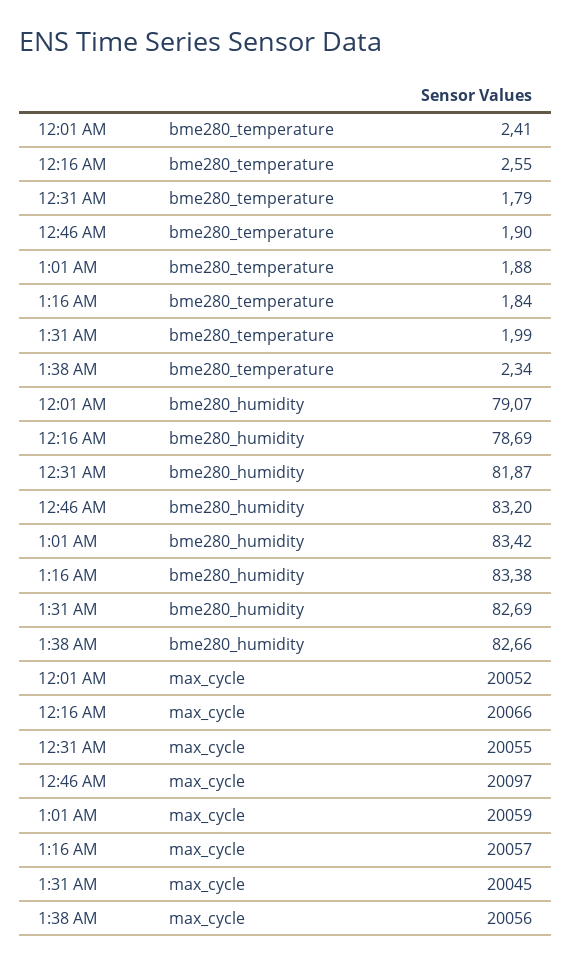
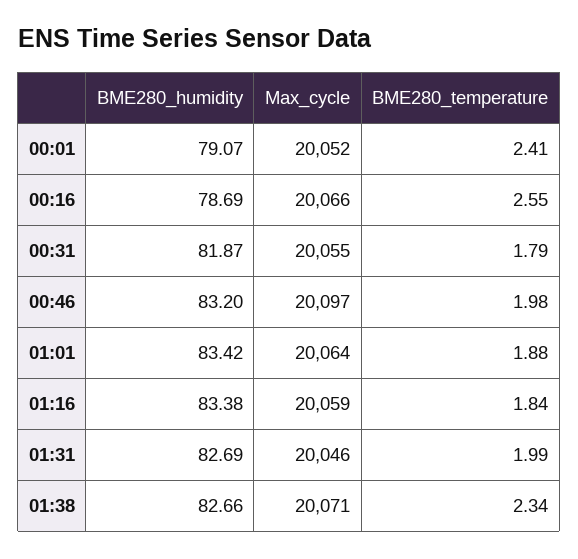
  {
    "12:01 AM": {
      "bme280_temperature": 2.41,
      "bme280_humidity": 79.07,
      "max_cycle": 20052
    },
    "12:16 AM": {
      "bme280_temperature": 2.55,
      "bme280_humidity": 78.69,
      "max_cycle": 20066
    },
    "12:31 AM": {
      "bme280_temperature": 1.79,
      "bme280_humidity": 81.87,
      "max_cycle": 20055
    },
    "12:46 AM": {
-     "bme280_temperature": 1.9,
+     "bme280_temperature": 1.98,
      "bme280_humidity": 83.2,
      "max_cycle": 20097
    },
    "1:01 AM": {
      "bme280_temperature": 1.88,
      "bme280_humidity": 83.42,
-     "max_cycle": 20059
+     "max_cycle": 20064
    },
    "1:16 AM": {
      "bme280_temperature": 1.84,
      "bme280_humidity": 83.38,
-     "max_cycle": 20057
+     "max_cycle": 20059
    },
    "1:31 AM": {
      "bme280_temperature": 1.99,
      "bme280_humidity": 82.69,
-     "max_cycle": 20045
+     "max_cycle": 20046
    },
    "1:38 AM": {
      "bme280_temperature": 2.34,
      "bme280_humidity": 82.66,
-     "max_cycle": 20056
+     "max_cycle": 20071
    }
  }

